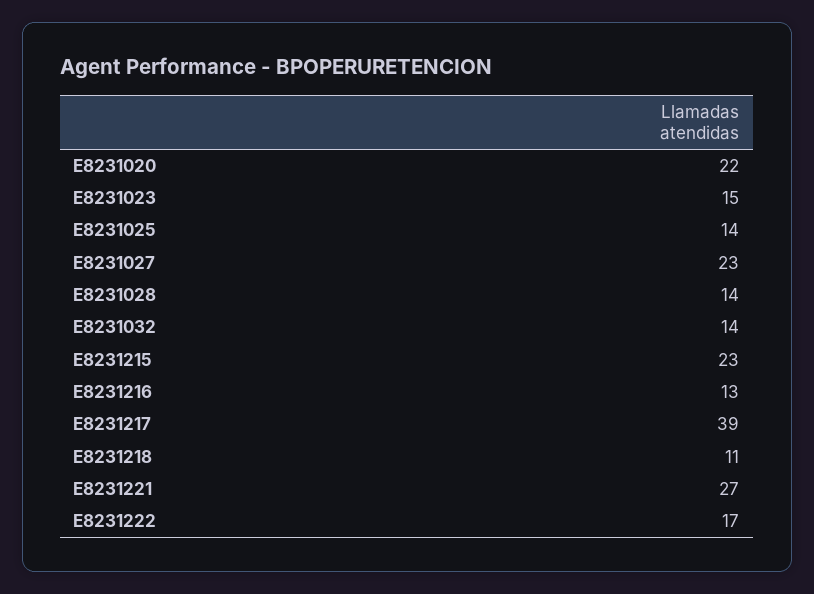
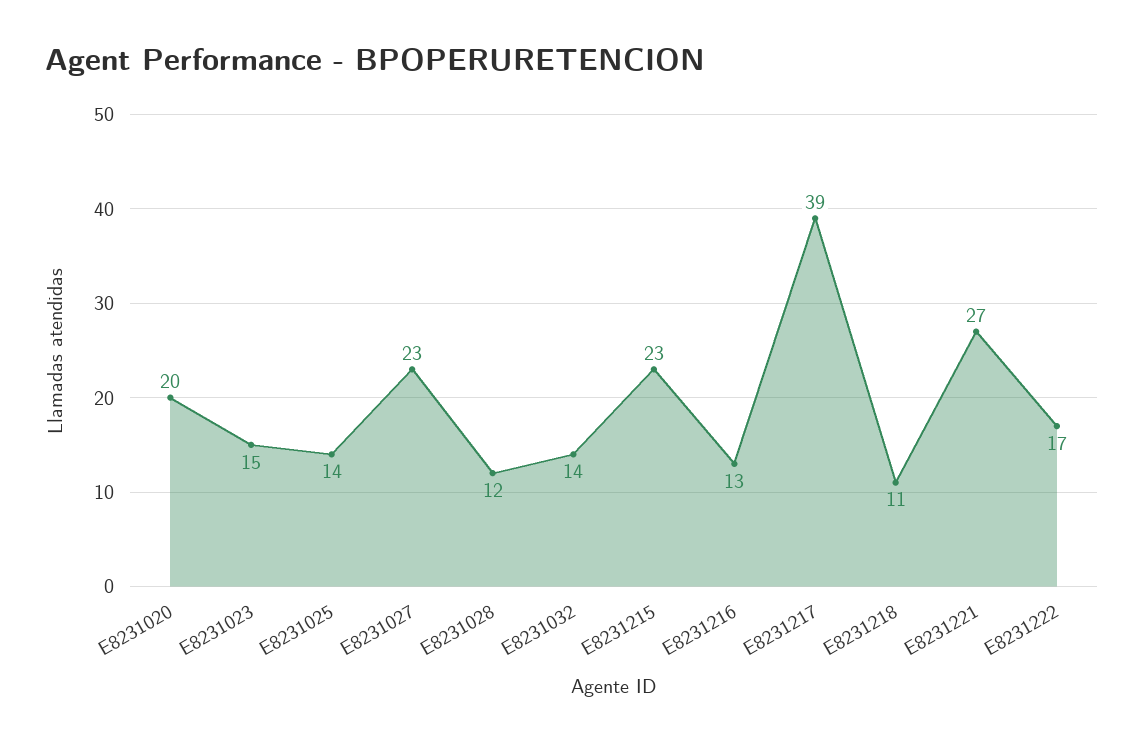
  {
-   "E8231020": 22,
+   "E8231020": 20,
    "E8231023": 15,
    "E8231025": 14,
    "E8231027": 23,
-   "E8231028": 14,
+   "E8231028": 12,
    "E8231032": 14,
    "E8231215": 23,
    "E8231216": 13,
    "E8231217": 39,
    "E8231218": 11,
    "E8231221": 27,
    "E8231222": 17
  }

